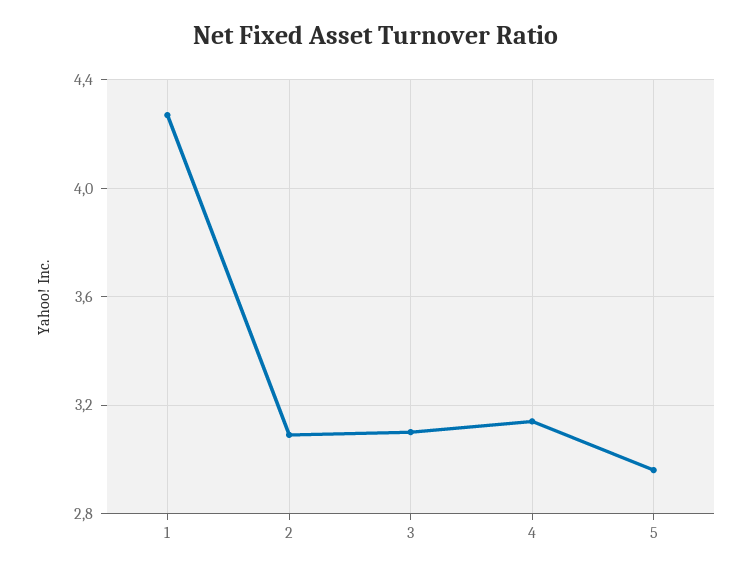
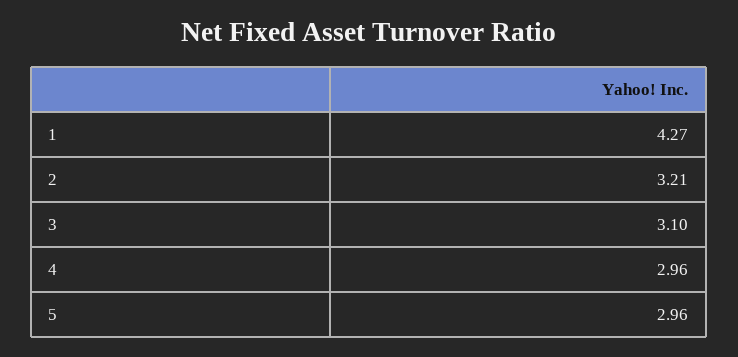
  {
    "1": 4.27,
-   "2": 3.1,
+   "2": 3.21,
    "3": 3.1,
-   "4": 3.15,
+   "4": 2.96,
    "5": 2.96
  }

